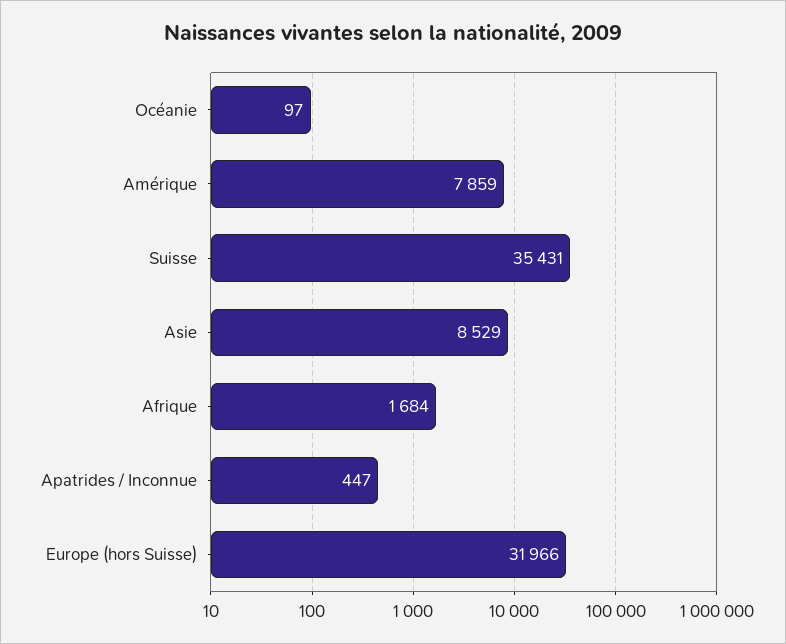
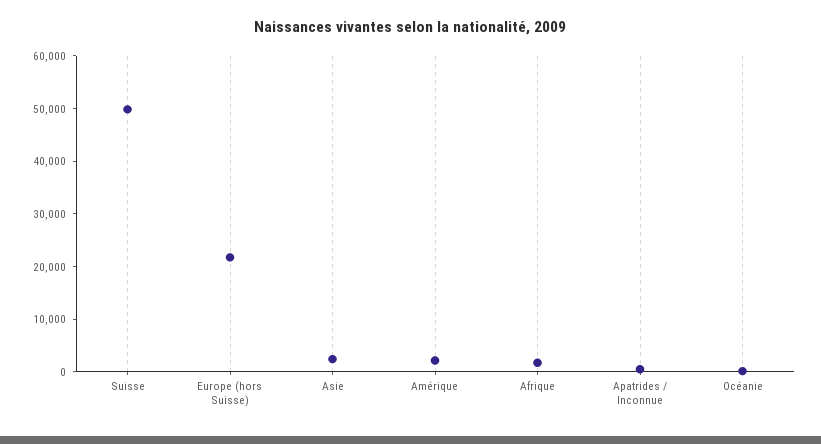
  {
    "Océanie": 97,
-   "Amérique": 7859,
+   "Amérique": 2000,
-   "Suisse": 35431,
+   "Suisse": 50000,
-   "Asie": 8529,
+   "Asie": 2000,
    "Afrique": 1684,
    "Apatrides / Inconnue": 447,
-   "Europe (hors Suisse)": 31966
+   "Europe (hors Suisse)": 22000
  }

